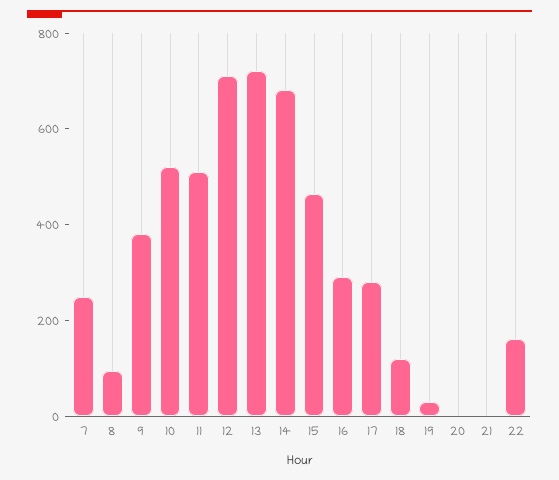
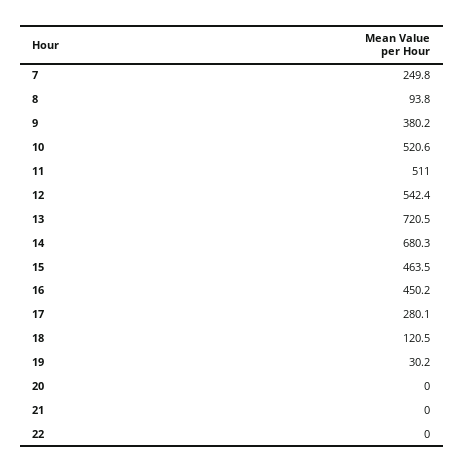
  {
    "7": 249.8,
    "8": 93.8,
    "9": 380.2,
    "10": 520.6,
    "11": 511,
-   "12": 700,
+   "12": 542.4,
    "13": 720.5,
    "14": 680.3,
    "15": 463.5,
-   "16": 300,
+   "16": 450.2,
    "17": 280.1,
    "18": 120.5,
    "19": 30.2,
    "20": 0,
    "21": 0,
-   "22": 150
+   "22": 0
  }

